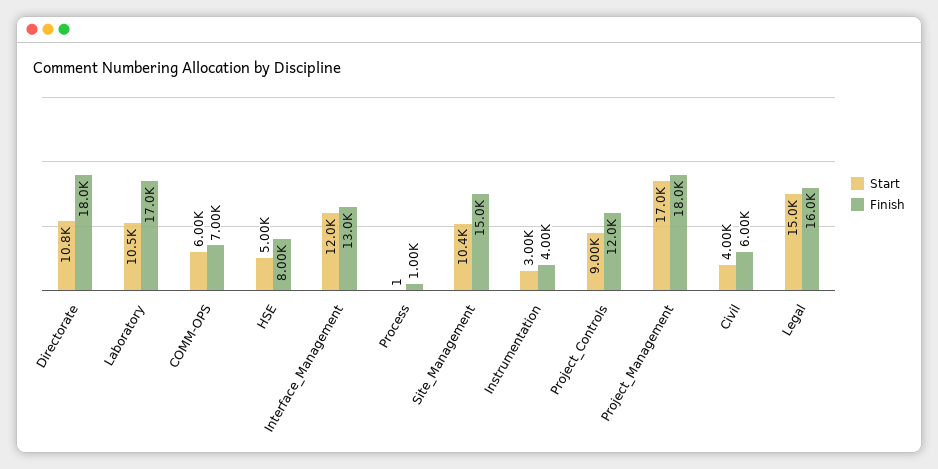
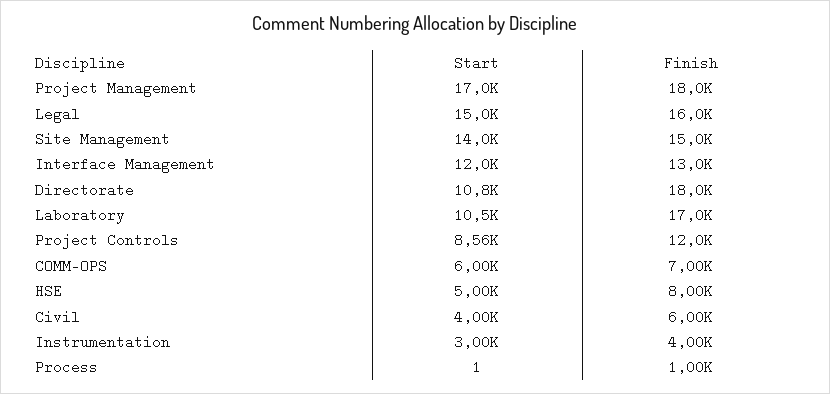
  {
    "Start": {
      "Directorate": 10800,
      "Laboratory": 10500,
      "COMM-OPS": 6000,
      "HSE": 5000,
      "Interface_Management": 12000,
      "Process": 1,
-     "Site_Management": 10400,
+     "Site_Management": 14000,
      "Instrumentation": 3000,
-     "Project_Controls": 9000,
+     "Project_Controls": 8560,
      "Project_Management": 17000,
      "Civil": 4000,
      "Legal": 15000
    },
    "Finish": {
      "Directorate": 18000,
      "Laboratory": 17000,
      "COMM-OPS": 7000,
      "HSE": 8000,
      "Interface_Management": 13000,
      "Process": 1000,
      "Site_Management": 15000,
      "Instrumentation": 4000,
      "Project_Controls": 12000,
      "Project_Management": 18000,
      "Civil": 6000,
      "Legal": 16000
    }
  }

